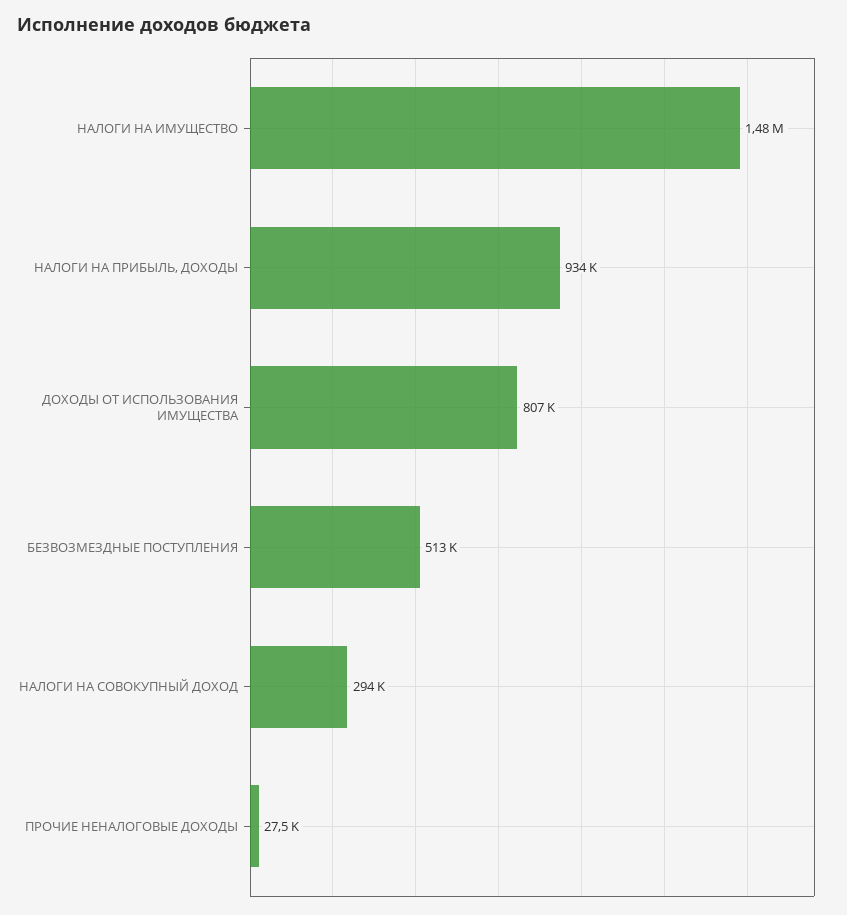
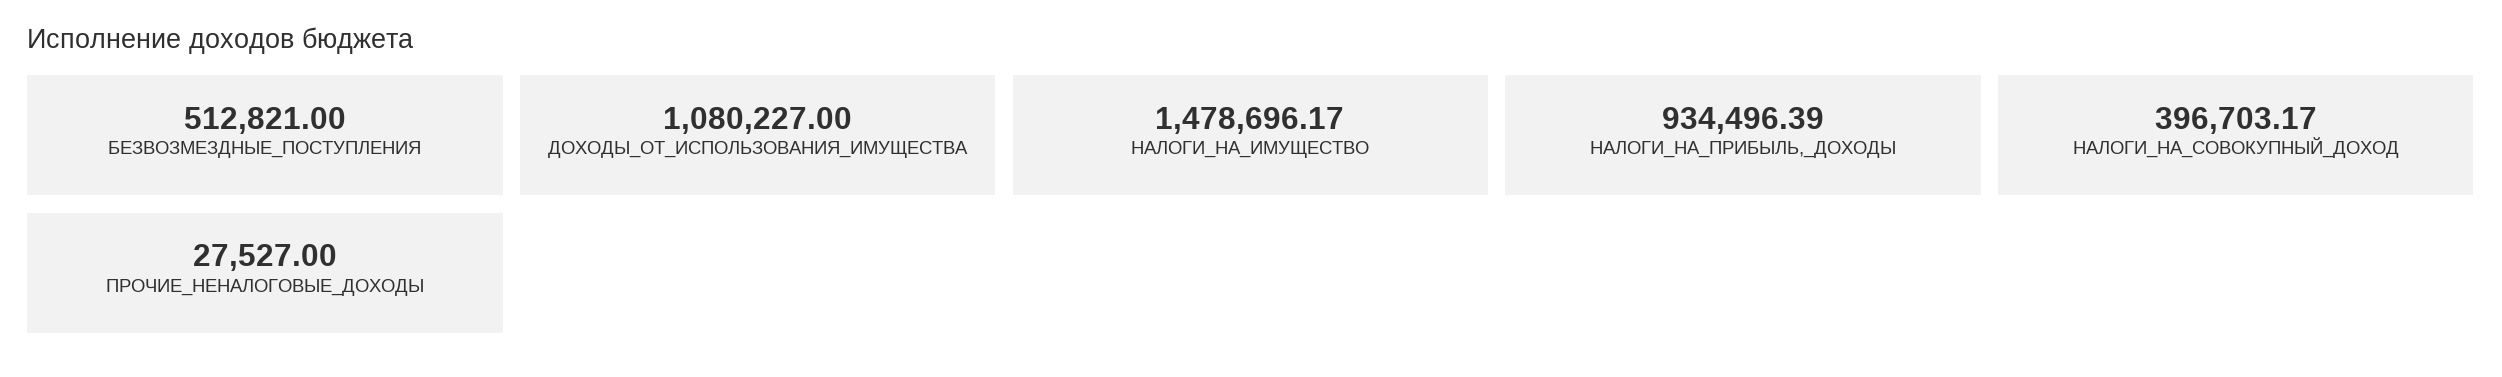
  {
    "НАЛОГИ НА ИМУЩЕСТВО": 1478696.17,
    "НАЛОГИ НА ПРИБЫЛЬ, ДОХОДЫ": 934496.39,
-   "ДОХОДЫ ОТ ИСПОЛЬЗОВАНИЯ ИМУЩЕСТВА": 807000,
+   "ДОХОДЫ ОТ ИСПОЛЬЗОВАНИЯ ИМУЩЕСТВА": 1080227,
    "БЕЗВОЗМЕЗДНЫЕ ПОСТУПЛЕНИЯ": 512821,
-   "НАЛОГИ НА СОВОКУПНЫЙ ДОХОД": 294000,
+   "НАЛОГИ НА СОВОКУПНЫЙ ДОХОД": 396703.17,
    "ПРОЧИЕ НЕНАЛОГОВЫЕ ДОХОДЫ": 27527
  }

